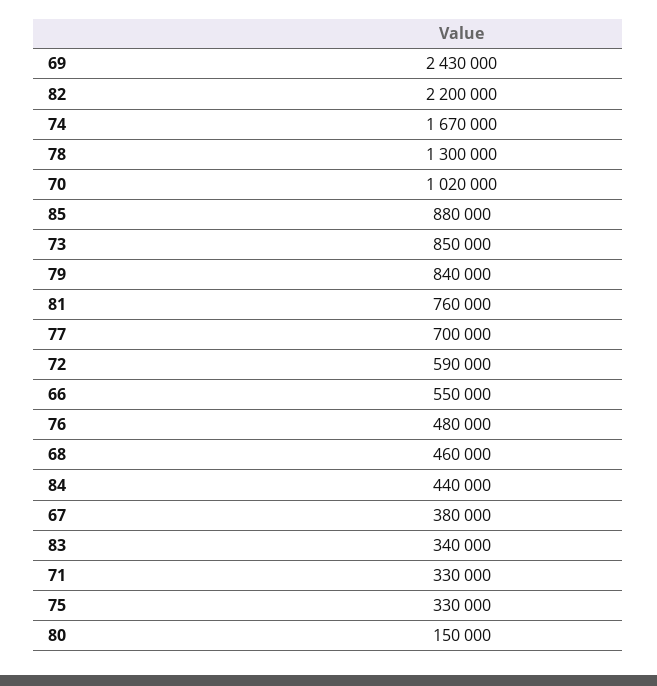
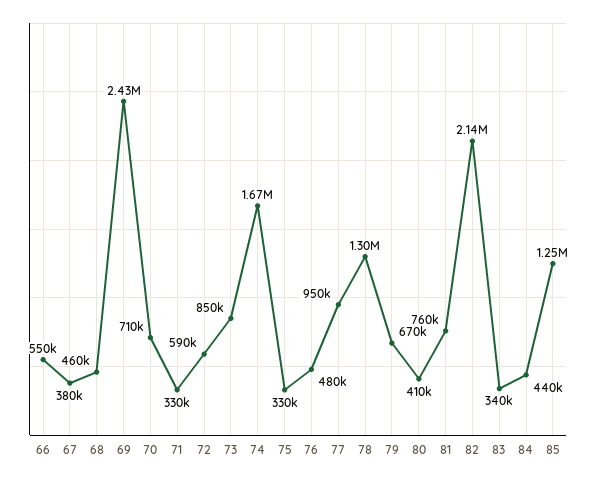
  {
    "69": 2430000,
-   "82": 2200000,
+   "82": 2140000,
    "74": 1670000,
    "78": 1300000,
-   "70": 1020000,
+   "70": 710000,
-   "85": 880000,
+   "85": 1250000,
    "73": 850000,
-   "79": 840000,
+   "79": 670000,
    "81": 760000,
-   "77": 700000,
+   "77": 950000,
    "72": 590000,
    "66": 550000,
    "76": 480000,
    "68": 460000,
    "84": 440000,
    "67": 380000,
    "83": 340000,
    "71": 330000,
    "75": 330000,
-   "80": 150000
+   "80": 410000
  }

